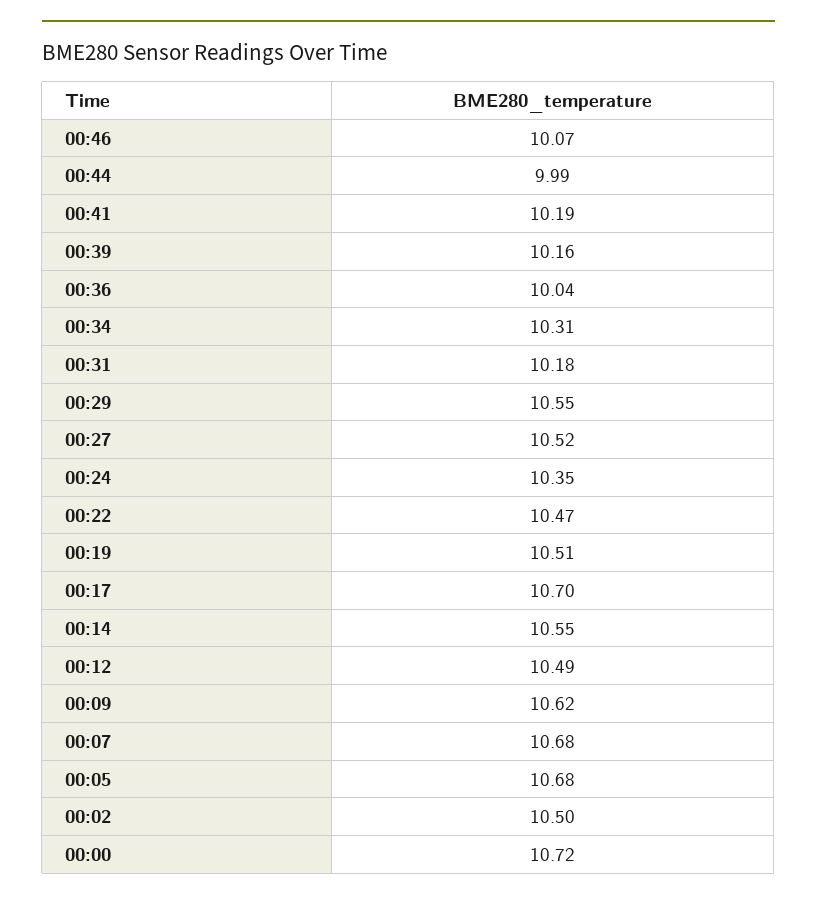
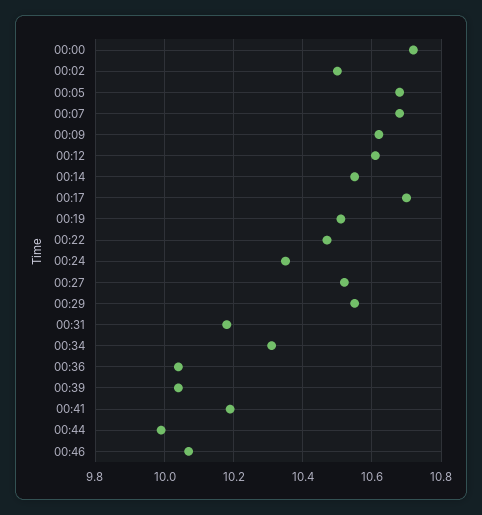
  {
    "00:46": 10.07,
    "00:44": 9.99,
    "00:41": 10.19,
-   "00:39": 10.16,
+   "00:39": 10.05,
    "00:36": 10.04,
    "00:34": 10.31,
    "00:31": 10.18,
    "00:29": 10.55,
    "00:27": 10.52,
    "00:24": 10.35,
    "00:22": 10.47,
    "00:19": 10.51,
    "00:17": 10.7,
    "00:14": 10.55,
-   "00:12": 10.49,
+   "00:12": 10.6,
    "00:09": 10.62,
    "00:07": 10.68,
    "00:05": 10.68,
    "00:02": 10.5,
    "00:00": 10.72
  }

